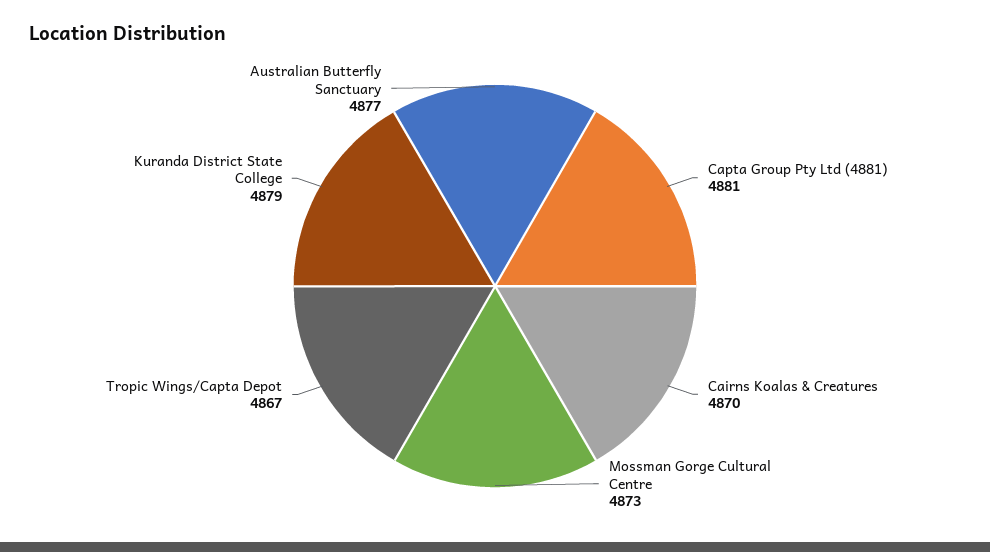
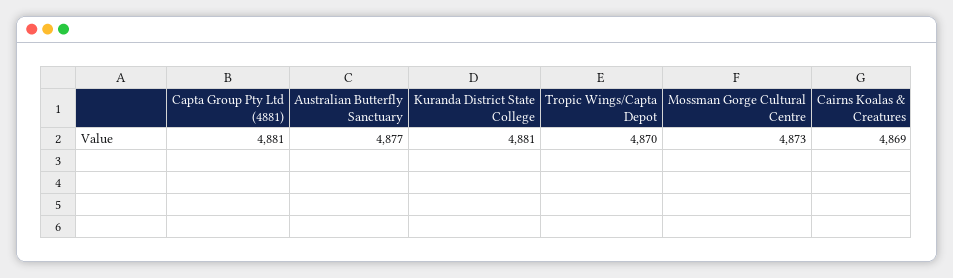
  {
    "Capta Group Pty Ltd (4881)": 4881,
-   "Cairns Koalas & Creatures": 4870,
+   "Cairns Koalas & Creatures": 4869,
    "Mossman Gorge Cultural Centre": 4873,
-   "Tropic Wings/Capta Depot": 4867,
+   "Tropic Wings/Capta Depot": 4870,
-   "Kuranda District State College": 4879,
+   "Kuranda District State College": 4881,
    "Australian Butterfly Sanctuary": 4877
  }

